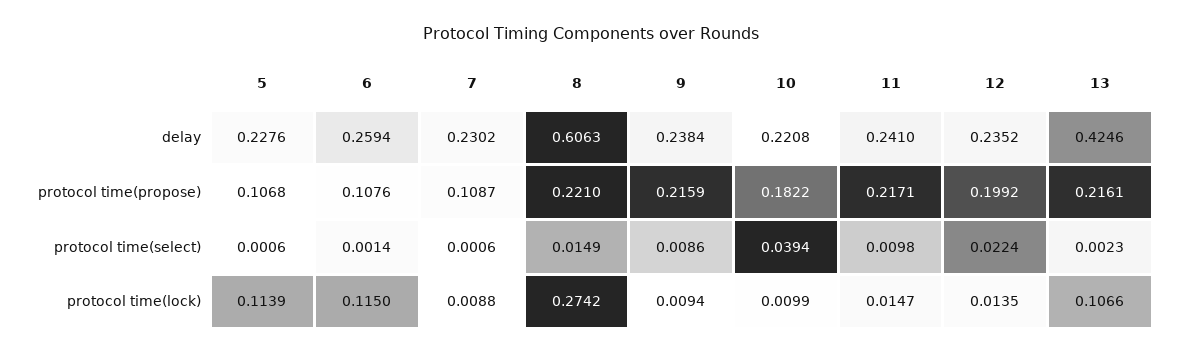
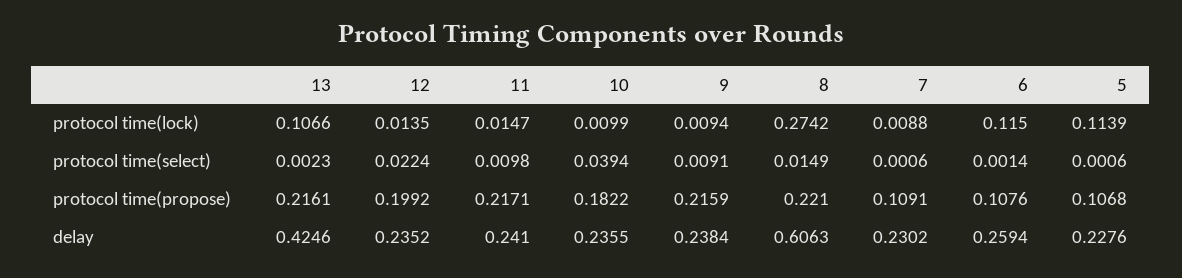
  {
    "5": {
      "delay": 0.2276,
      "protocol time(propose)": 0.1068,
      "protocol time(select)": 0.0006,
      "protocol time(lock)": 0.1139
    },
    "6": {
      "delay": 0.2594,
      "protocol time(propose)": 0.1076,
      "protocol time(select)": 0.0014,
      "protocol time(lock)": 0.115
    },
    "7": {
      "delay": 0.2302,
-     "protocol time(propose)": 0.1087,
+     "protocol time(propose)": 0.1091,
      "protocol time(select)": 0.0006,
      "protocol time(lock)": 0.0088
    },
    "8": {
      "delay": 0.6063,
      "protocol time(propose)": 0.221,
      "protocol time(select)": 0.0149,
      "protocol time(lock)": 0.2742
    },
    "9": {
      "delay": 0.2384,
      "protocol time(propose)": 0.2159,
-     "protocol time(select)": 0.0086,
+     "protocol time(select)": 0.0091,
      "protocol time(lock)": 0.0094
    },
    "10": {
-     "delay": 0.2208,
+     "delay": 0.2355,
      "protocol time(propose)": 0.1822,
      "protocol time(select)": 0.0394,
      "protocol time(lock)": 0.0099
    },
    "11": {
      "delay": 0.241,
      "protocol time(propose)": 0.2171,
      "protocol time(select)": 0.0098,
      "protocol time(lock)": 0.0147
    },
    "12": {
      "delay": 0.2352,
      "protocol time(propose)": 0.1992,
      "protocol time(select)": 0.0224,
      "protocol time(lock)": 0.0135
    },
    "13": {
      "delay": 0.4246,
      "protocol time(propose)": 0.2161,
      "protocol time(select)": 0.0023,
      "protocol time(lock)": 0.1066
    }
  }

